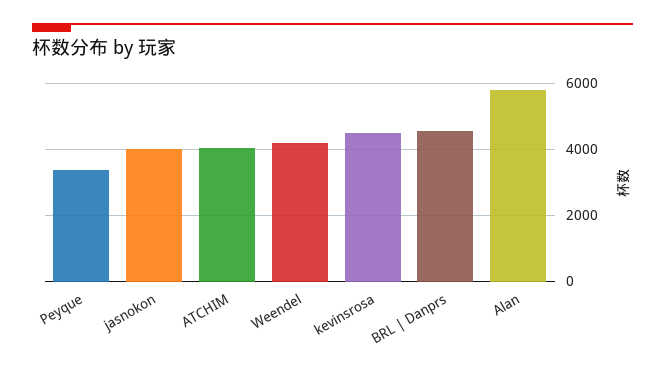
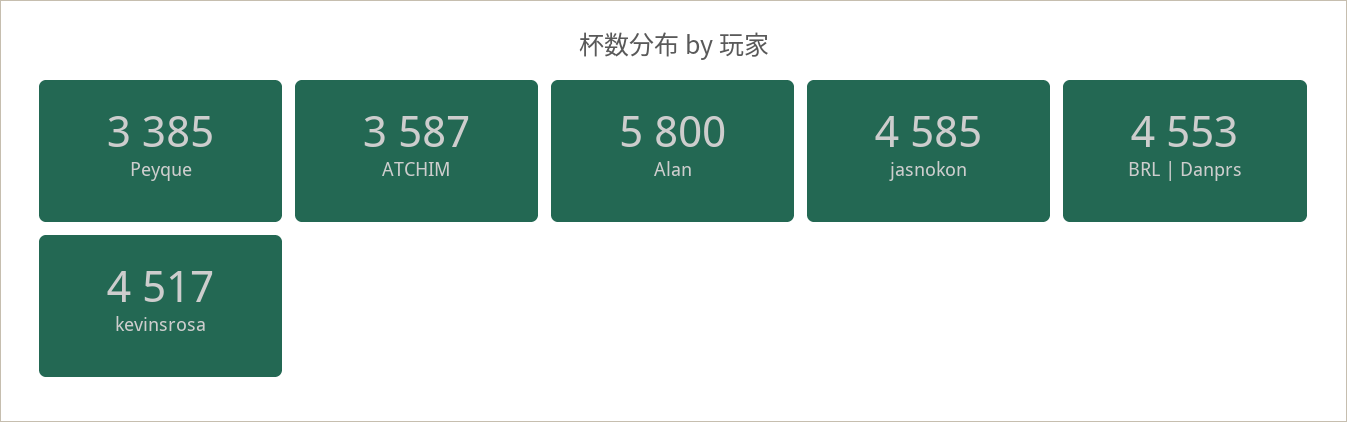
  {
    "Peyque": 3385,
-   "jasnokon": 4000,
+   "jasnokon": 4585,
-   "ATCHIM": 4000,
+   "ATCHIM": 3587,
-   "Weendel": 4200,
    "kevinsrosa": 4517,
    "BRL | Danprs": 4553,
    "Alan": 5800
  }

